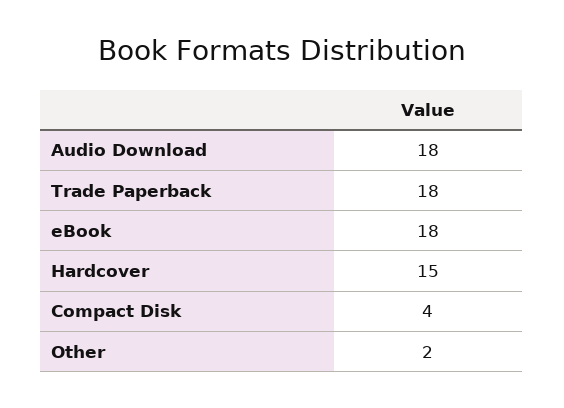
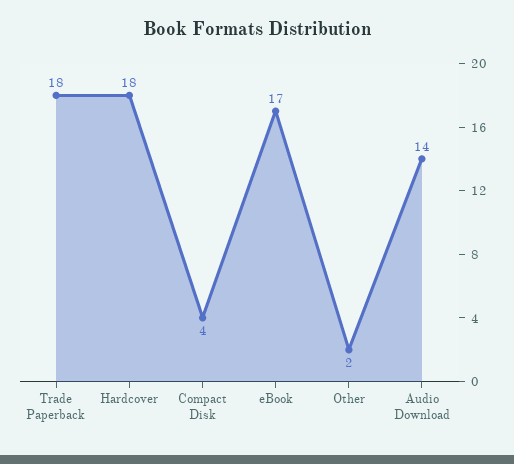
  {
-   "Audio Download": 18,
+   "Audio Download": 14,
    "Trade Paperback": 18,
-   "eBook": 18,
+   "eBook": 17,
-   "Hardcover": 15,
+   "Hardcover": 18,
    "Compact Disk": 4,
    "Other": 2
  }

